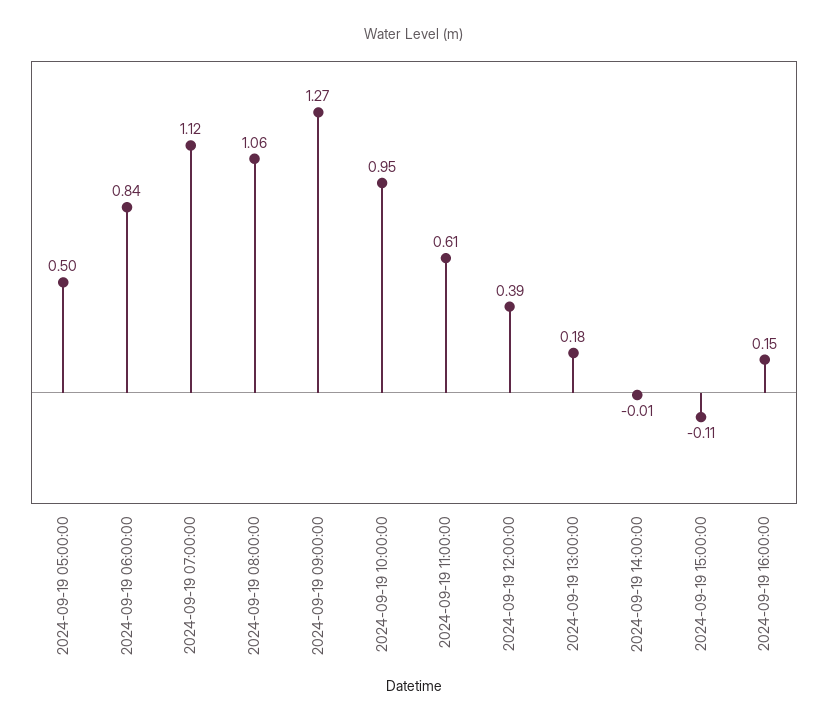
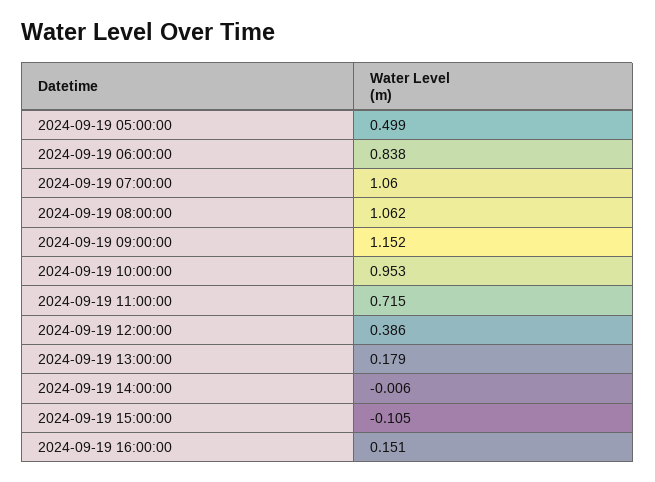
  {
    "2024-09-19 05:00:00": 0.499,
    "2024-09-19 06:00:00": 0.838,
-   "2024-09-19 07:00:00": 1.12,
+   "2024-09-19 07:00:00": 1.06,
    "2024-09-19 08:00:00": 1.062,
-   "2024-09-19 09:00:00": 1.27,
+   "2024-09-19 09:00:00": 1.152,
    "2024-09-19 10:00:00": 0.953,
-   "2024-09-19 11:00:00": 0.61,
+   "2024-09-19 11:00:00": 0.715,
    "2024-09-19 12:00:00": 0.386,
    "2024-09-19 13:00:00": 0.179,
    "2024-09-19 14:00:00": -0.006,
    "2024-09-19 15:00:00": -0.105,
    "2024-09-19 16:00:00": 0.151
  }

